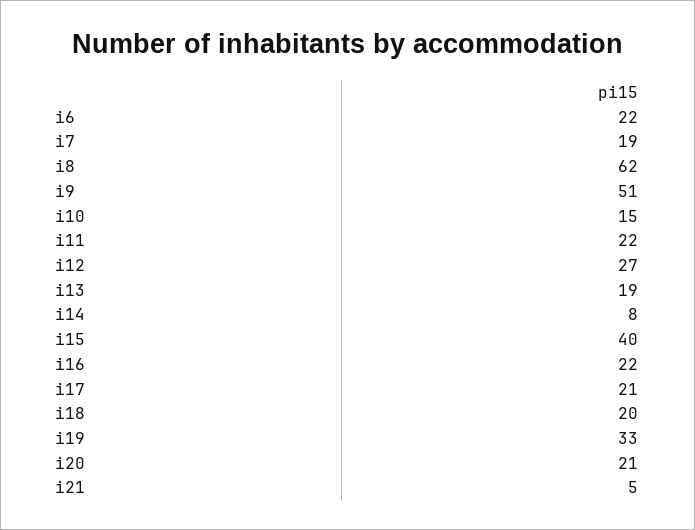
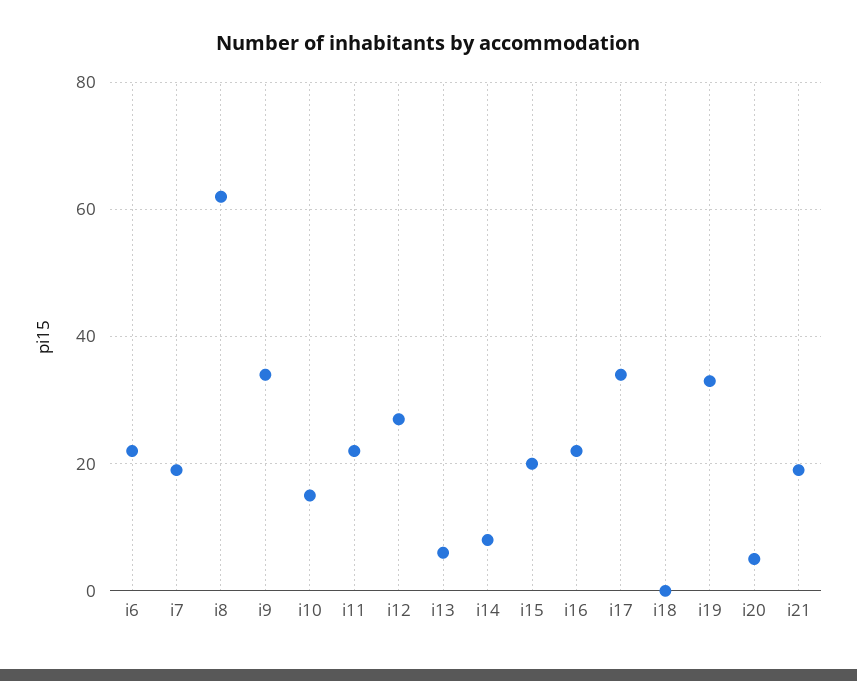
  {
    "i6": 22,
    "i7": 19,
    "i8": 62,
-   "i9": 51,
+   "i9": 35,
    "i10": 15,
    "i11": 22,
    "i12": 27,
-   "i13": 19,
+   "i13": 5,
    "i14": 8,
-   "i15": 40,
+   "i15": 20,
    "i16": 22,
-   "i17": 21,
+   "i17": 35,
-   "i18": 20,
+   "i18": 0,
    "i19": 33,
-   "i20": 21,
+   "i20": 5,
-   "i21": 5
+   "i21": 20
  }

